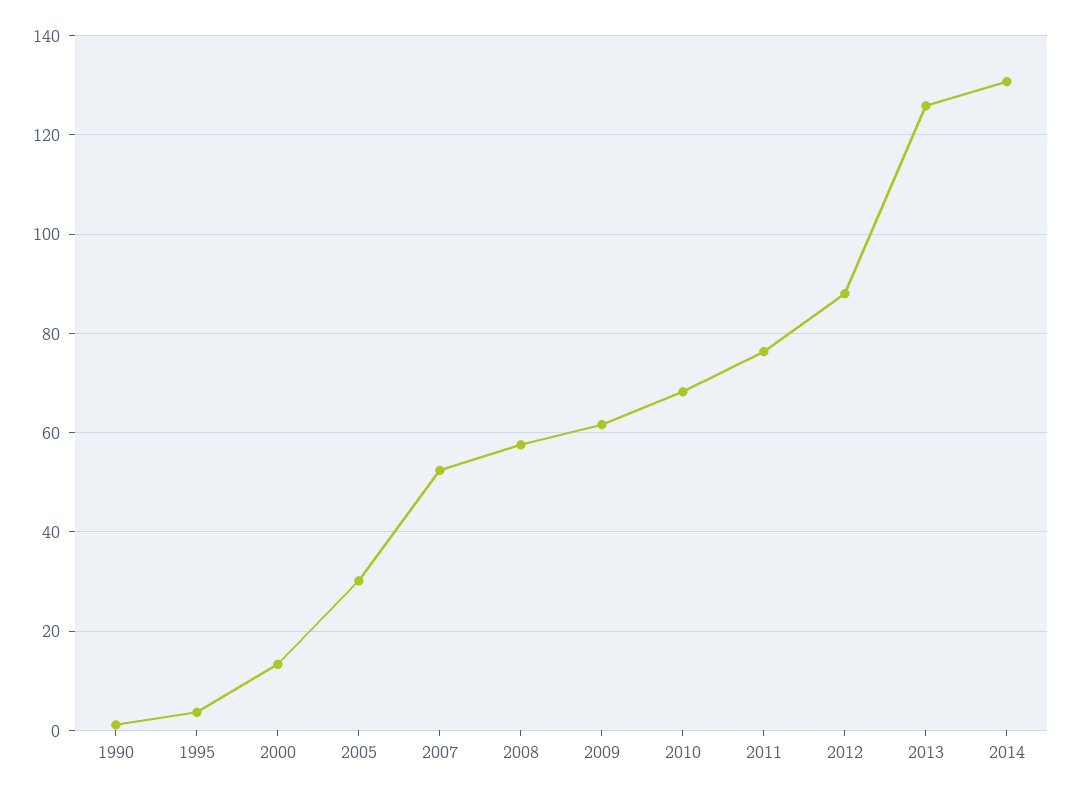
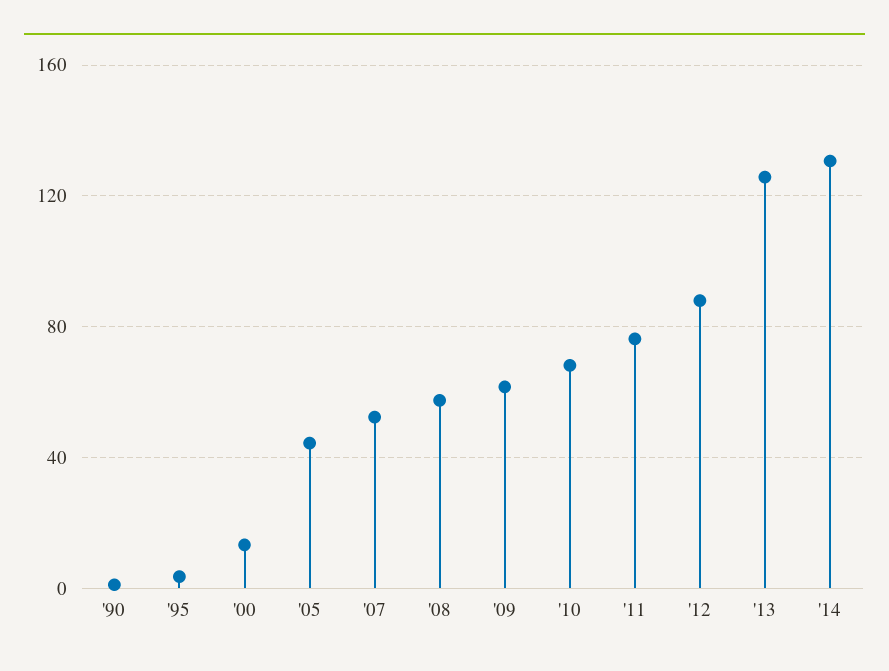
  {
    "1990": 2,
    "1995": 4,
    "2000": 14,
-   "2005": 30,
+   "2005": 45,
    "2007": 52,
    "2008": 58,
    "2009": 62,
    "2010": 68,
    "2011": 76,
    "2012": 88,
    "2013": 126,
    "2014": 130
  }

